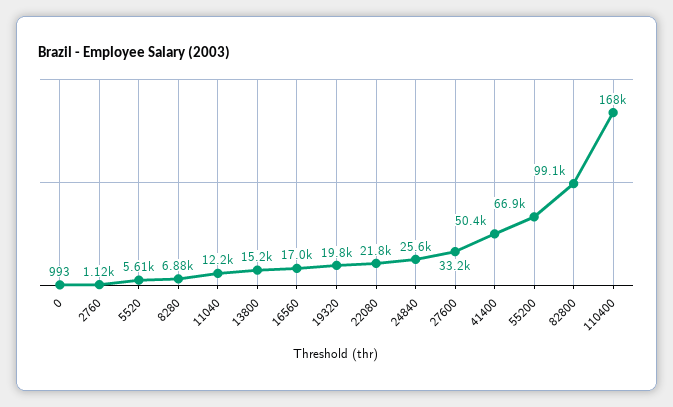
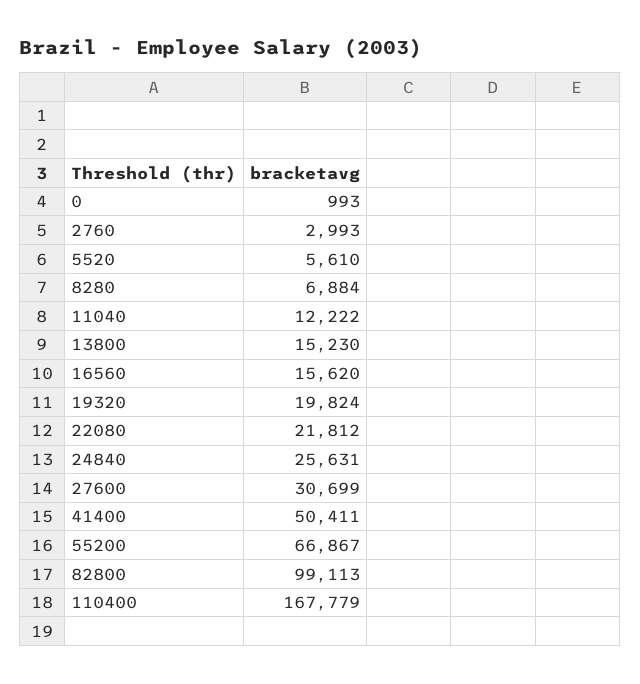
  {
    "0": 993,
-   "2760": 1120,
+   "2760": 2993,
    "5520": 5610,
    "8280": 6884,
    "11040": 12222,
    "13800": 15230,
-   "16560": 17000,
+   "16560": 15620,
    "19320": 19824,
    "22080": 21812,
    "24840": 25631,
-   "27600": 33200,
+   "27600": 30699,
    "41400": 50411,
    "55200": 66867,
    "82800": 99113,
    "110400": 167779
  }

